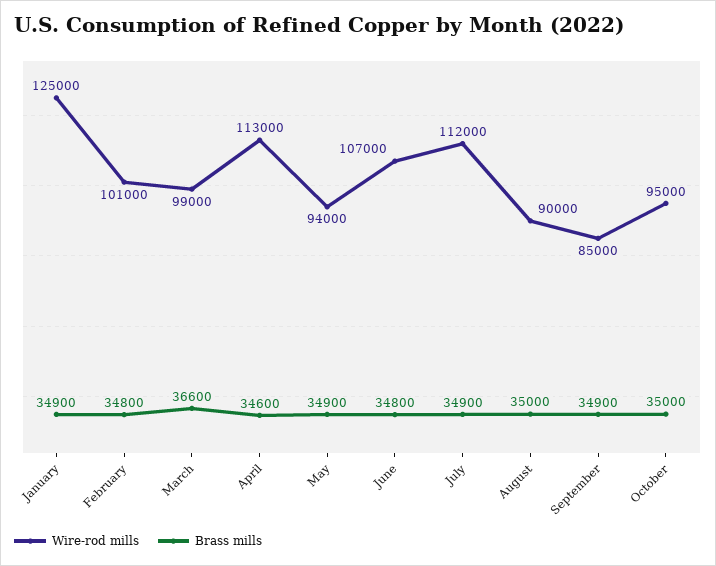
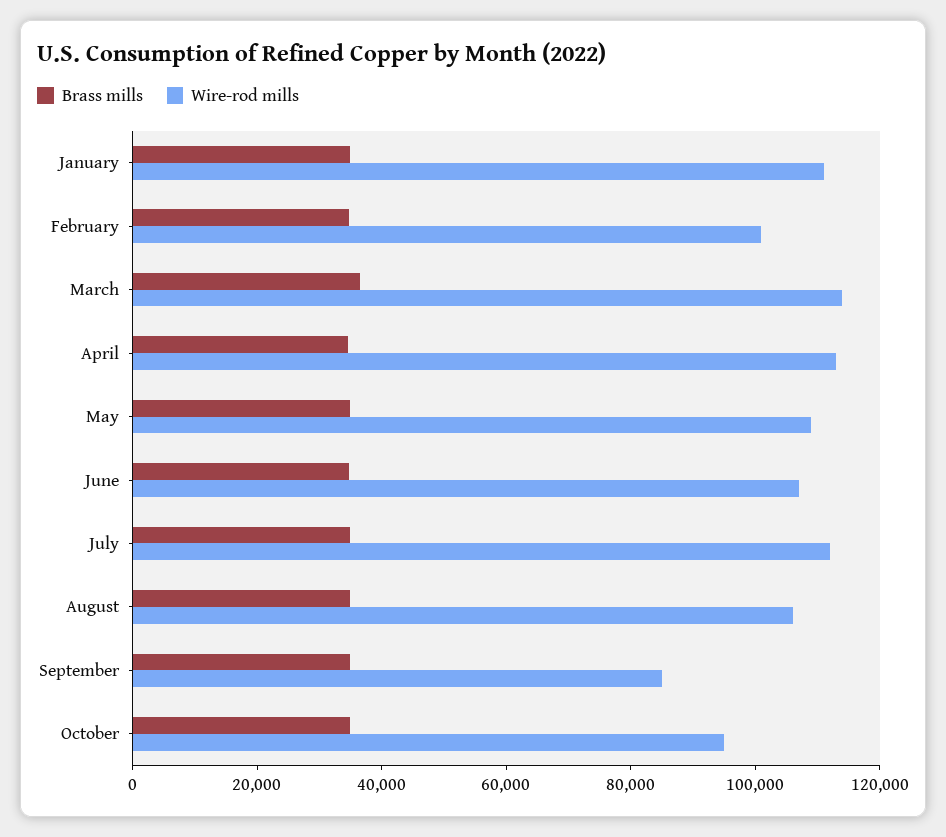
  {
    "Wire-rod mills": {
-     "January": 125000,
+     "January": 110000,
      "February": 101000,
-     "March": 99000,
+     "March": 115000,
      "April": 113000,
-     "May": 94000,
+     "May": 110000,
      "June": 107000,
      "July": 112000,
-     "August": 90000,
+     "August": 105000,
      "September": 85000,
      "October": 95000
    },
    "Brass mills": {
      "January": 34900,
      "February": 34800,
      "March": 36600,
      "April": 34600,
      "May": 34900,
      "June": 34800,
      "July": 34900,
      "August": 35000,
      "September": 34900,
      "October": 35000
    }
  }

